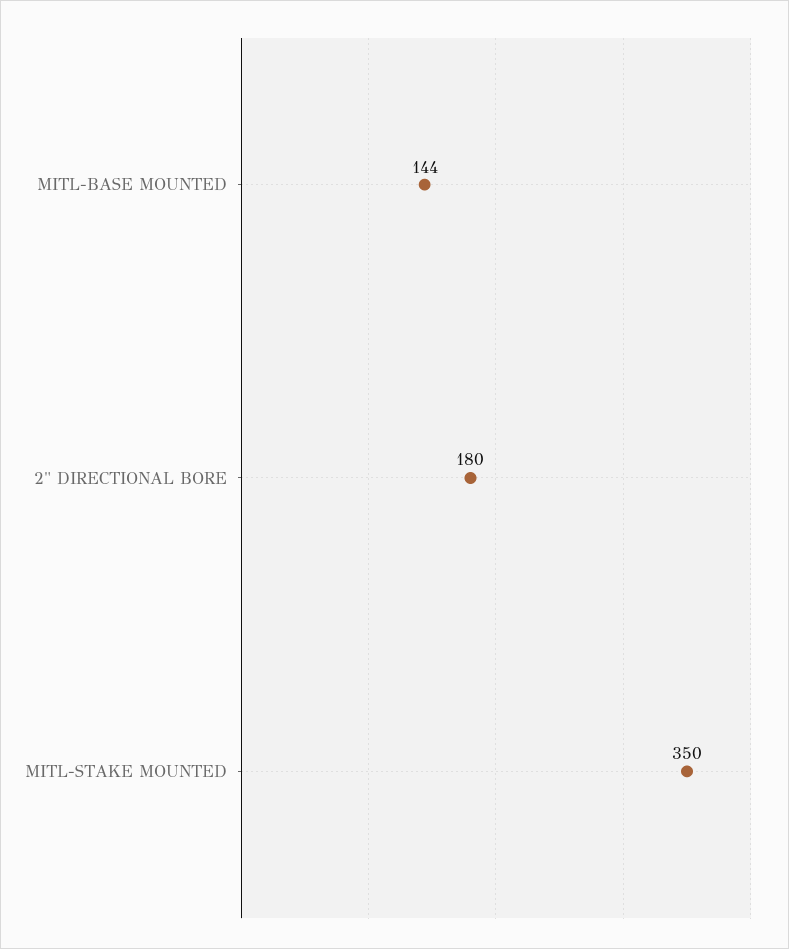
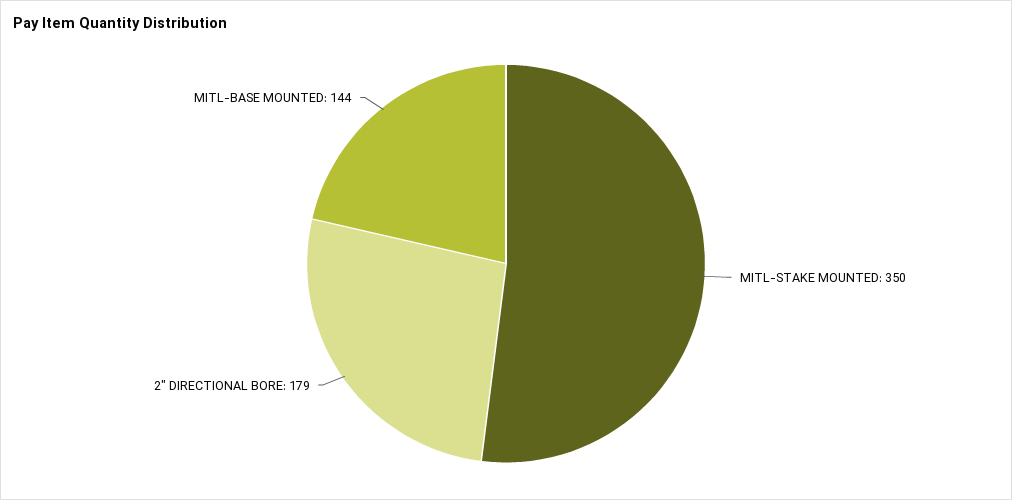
  {
    "MITL-BASE MOUNTED": 144,
-   "2\" DIRECTIONAL BORE": 180,
+   "2\" DIRECTIONAL BORE": 179,
    "MITL-STAKE MOUNTED": 350
  }

